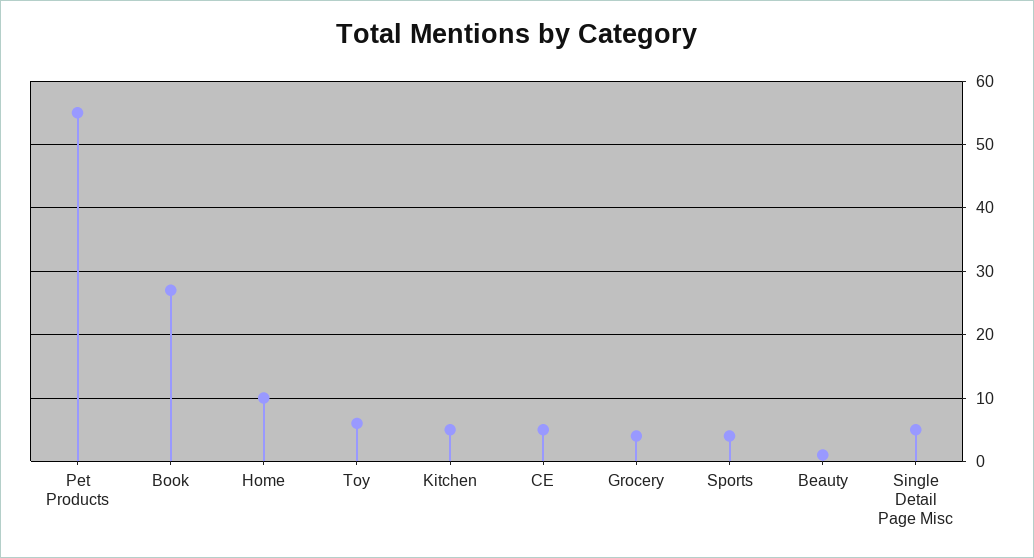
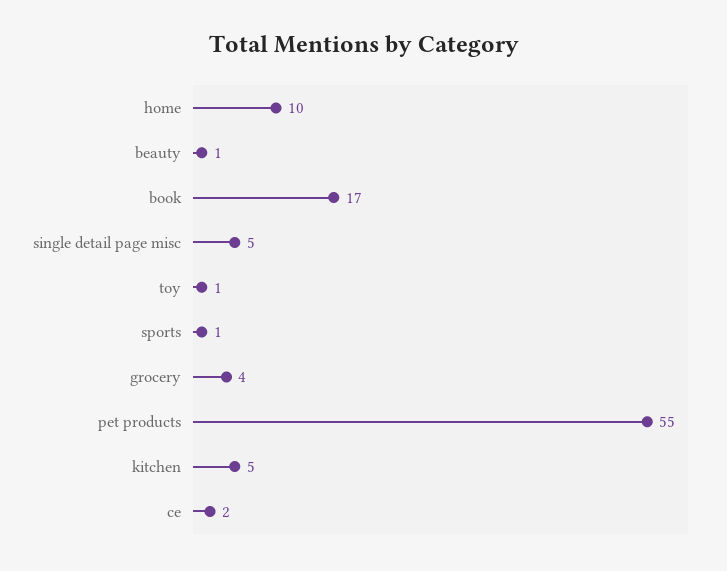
  {
    "Pet Products": 55,
-   "Book": 27,
+   "Book": 17,
    "Home": 10,
-   "Toy": 6,
+   "Toy": 1,
    "Kitchen": 5,
-   "CE": 5,
+   "CE": 2,
    "Grocery": 4,
-   "Sports": 4,
+   "Sports": 1,
    "Beauty": 1,
    "Single Detail Page Misc": 5
  }

